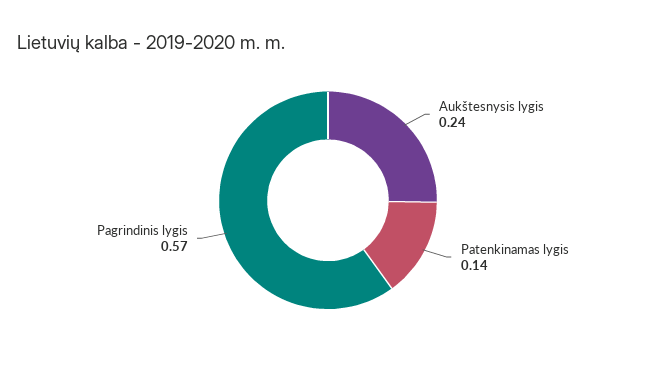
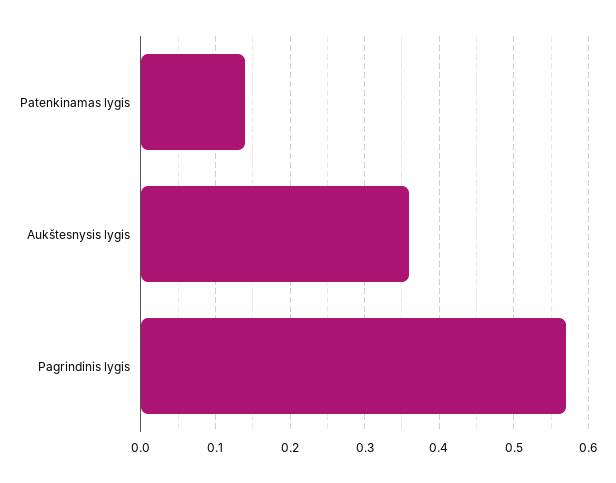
  {
-   "Aukštesnysis lygis": 0.24,
+   "Aukštesnysis lygis": 0.36,
    "Patenkinamas lygis": 0.14,
    "Pagrindinis lygis": 0.57
  }

